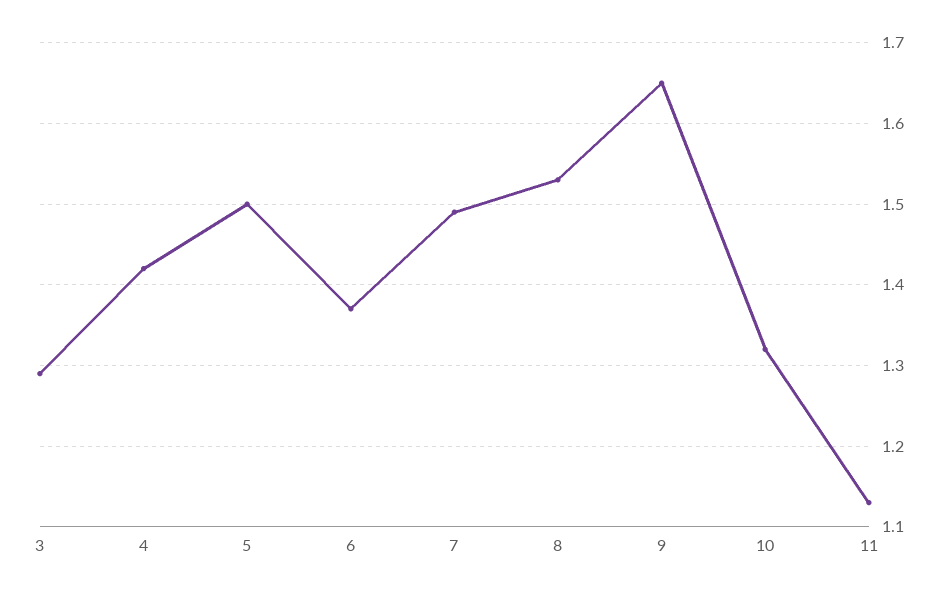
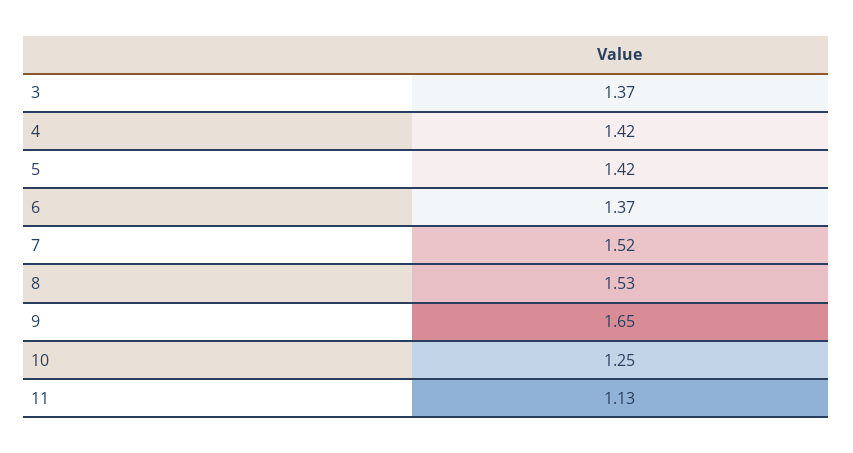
  {
-   "3": 1.29,
+   "3": 1.37,
    "4": 1.42,
-   "5": 1.5,
+   "5": 1.42,
    "6": 1.37,
-   "7": 1.49,
+   "7": 1.52,
    "8": 1.53,
    "9": 1.65,
-   "10": 1.32,
+   "10": 1.25,
    "11": 1.13
  }

